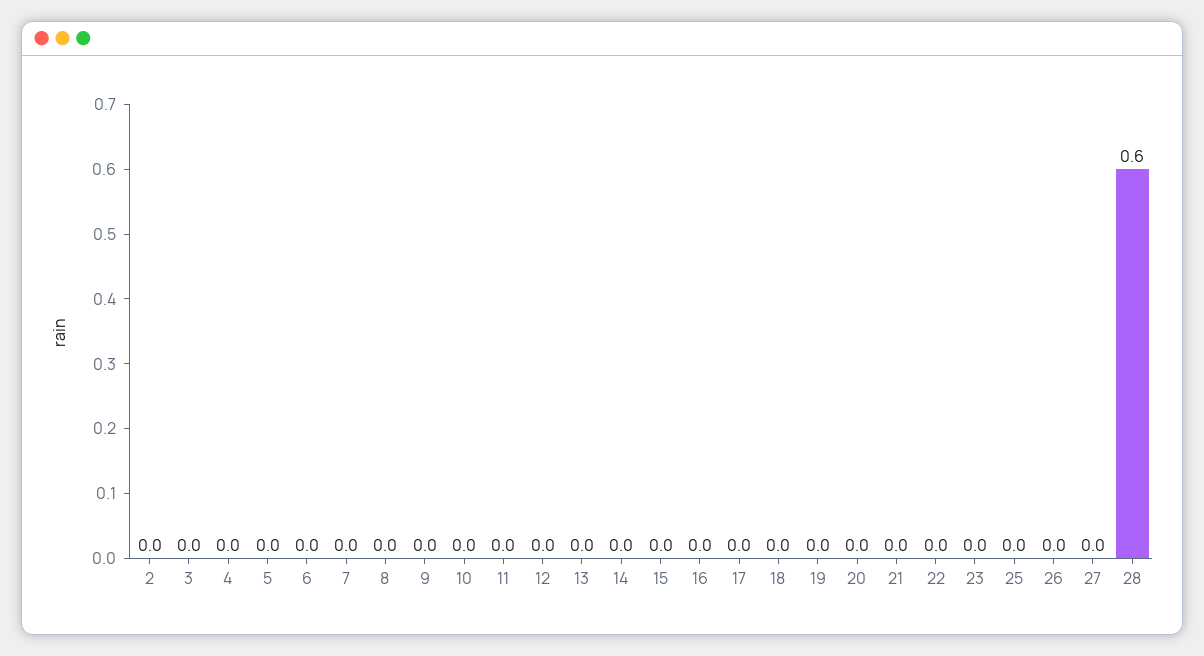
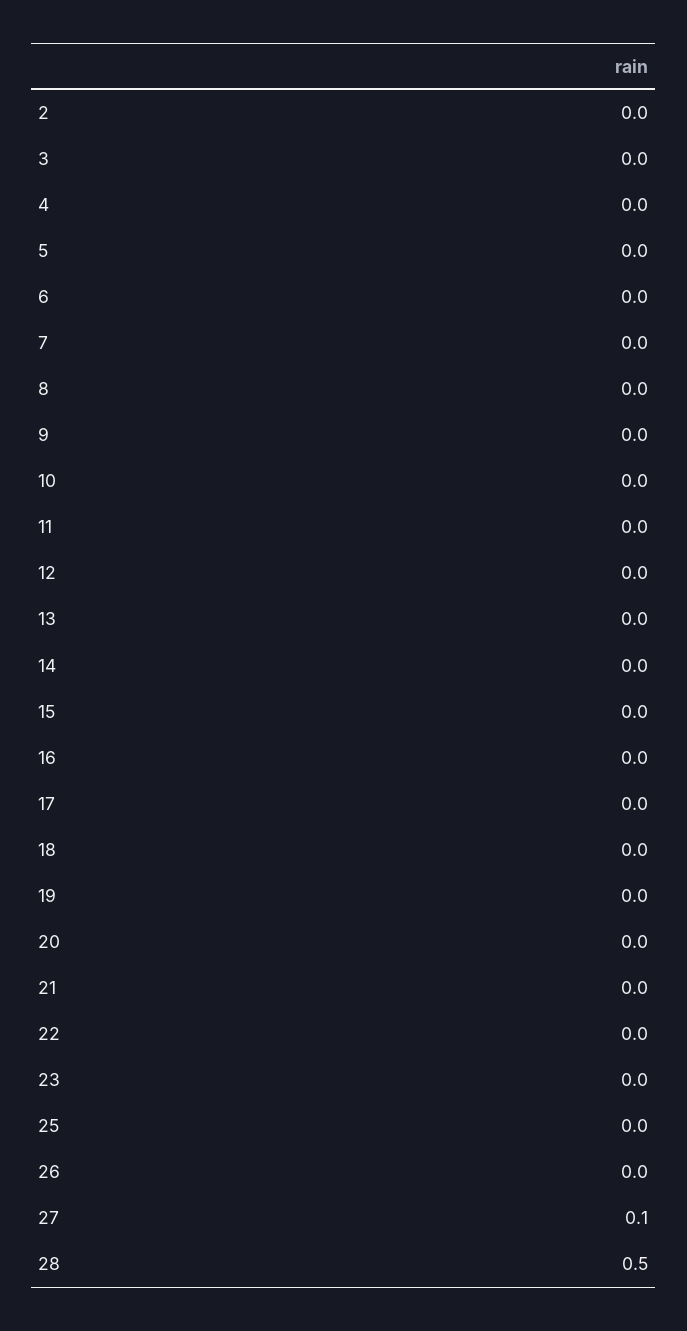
  {
    "2": 0,
    "3": 0,
    "4": 0,
    "5": 0,
    "6": 0,
    "7": 0,
    "8": 0,
    "9": 0,
    "10": 0,
    "11": 0,
    "12": 0,
    "13": 0,
    "14": 0,
    "15": 0,
    "16": 0,
    "17": 0,
    "18": 0,
    "19": 0,
    "20": 0,
    "21": 0,
    "22": 0,
    "23": 0,
    "25": 0,
    "26": 0,
-   "27": 0,
+   "27": 0.1,
-   "28": 0.6
+   "28": 0.5
  }

